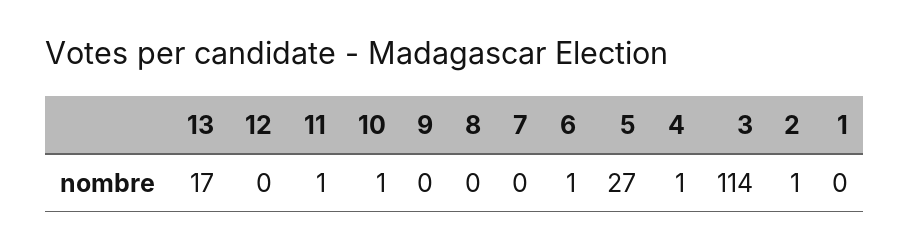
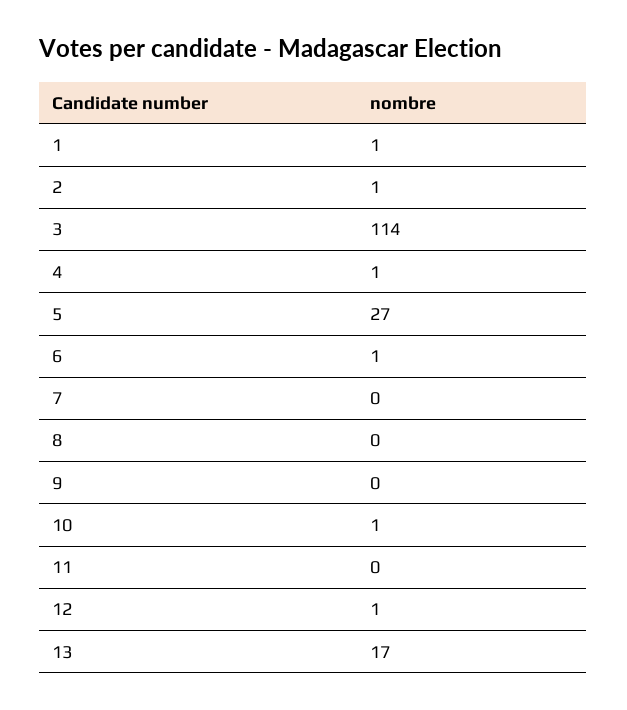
  {
    "13": 17,
-   "12": 0,
+   "12": 1,
-   "11": 1,
+   "11": 0,
    "10": 1,
    "9": 0,
    "8": 0,
    "7": 0,
    "6": 1,
    "5": 27,
    "4": 1,
    "3": 114,
    "2": 1,
-   "1": 0
+   "1": 1
  }

